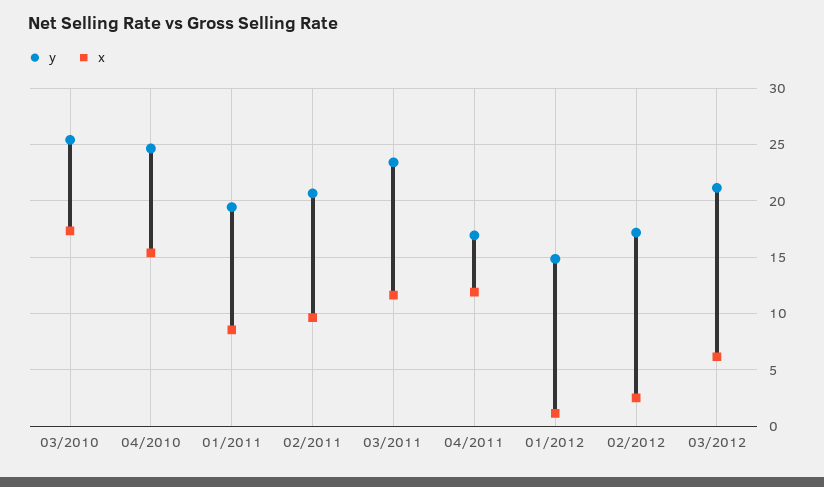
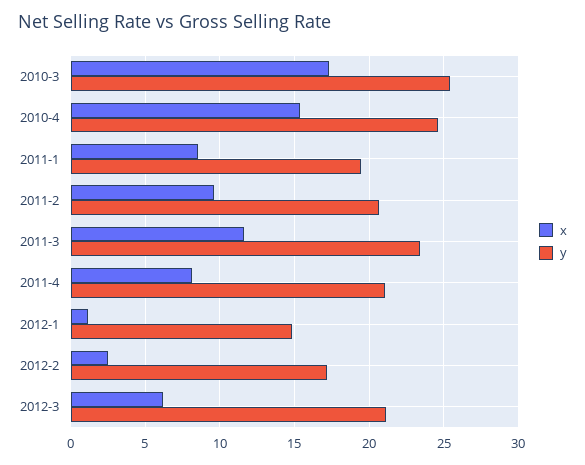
  {
    "y": {
      "03/2010": 25.5,
      "04/2010": 24.5,
      "01/2011": 19.5,
      "02/2011": 20.5,
      "03/2011": 23.5,
-     "04/2011": 17,
+     "04/2011": 21,
      "01/2012": 15,
      "02/2012": 17,
      "03/2012": 21
    },
    "x": {
      "03/2010": 17.5,
      "04/2010": 15.5,
      "01/2011": 8.5,
      "02/2011": 9.5,
      "03/2011": 11.5,
-     "04/2011": 12,
+     "04/2011": 8,
      "01/2012": 1,
      "02/2012": 2.5,
      "03/2012": 6
    }
  }

